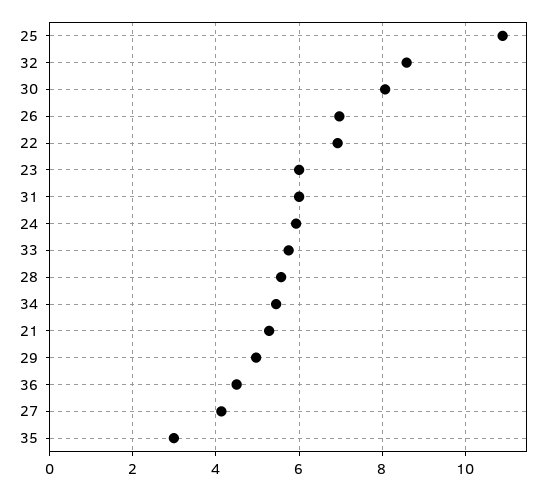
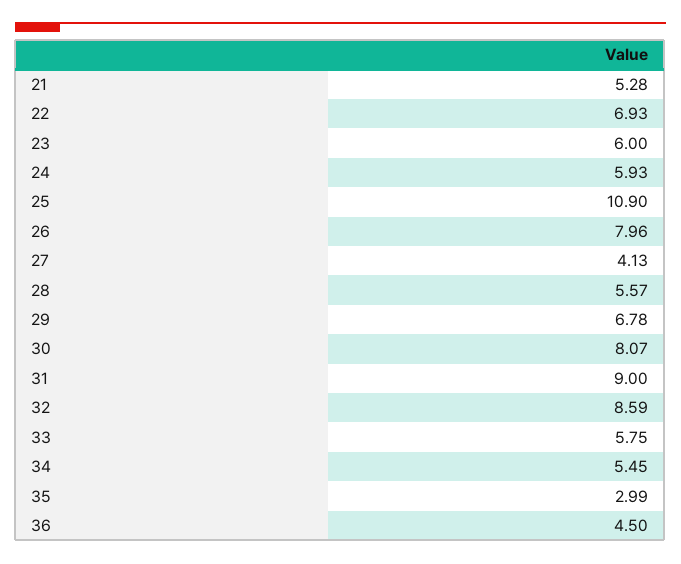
  {
    "25": 10.9,
    "32": 8.59,
    "30": 8.07,
-   "26": 7,
+   "26": 7.96,
    "22": 6.93,
    "23": 6,
-   "31": 6,
+   "31": 9,
    "24": 5.93,
    "33": 5.75,
    "28": 5.57,
    "34": 5.45,
    "21": 5.28,
-   "29": 5,
+   "29": 6.78,
    "36": 4.5,
    "27": 4.13,
    "35": 2.99
  }

